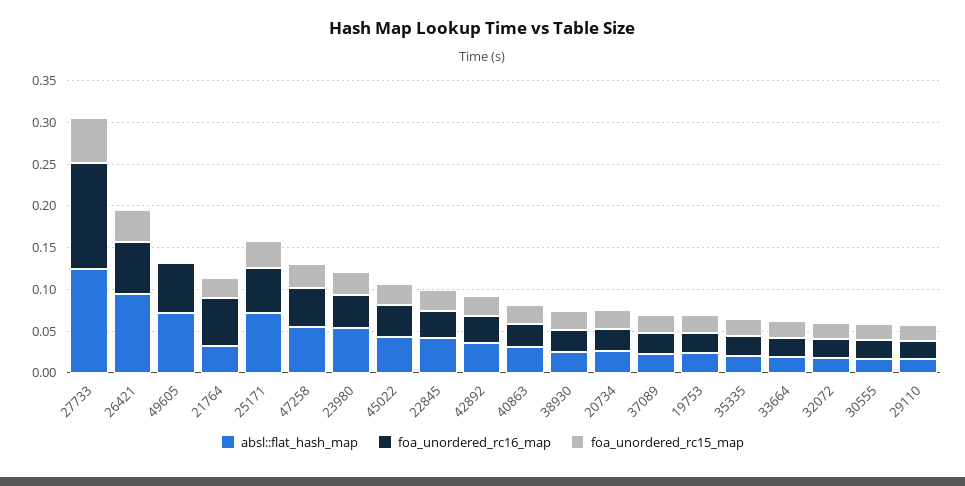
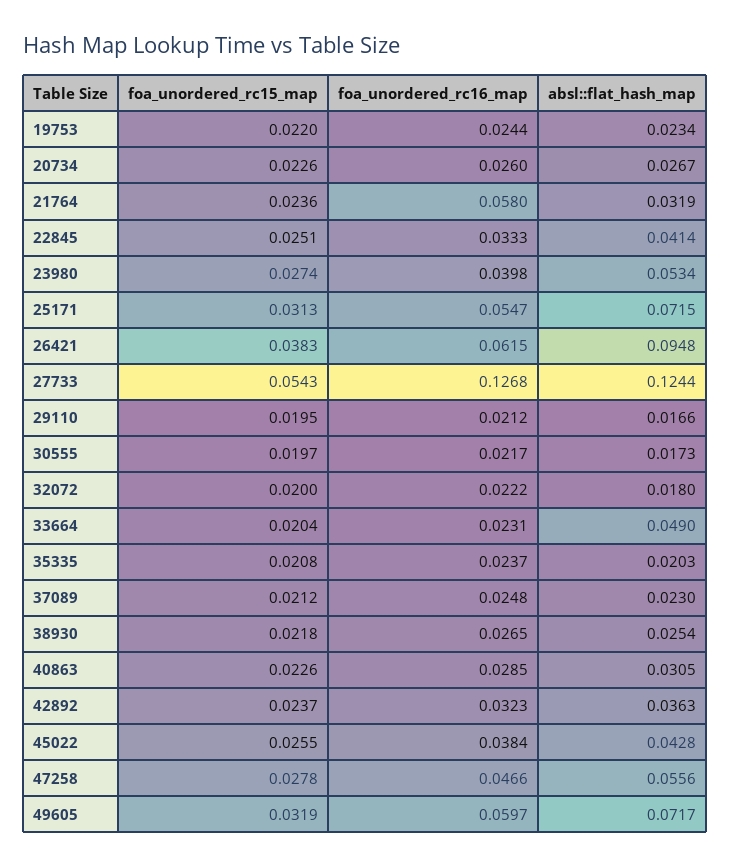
  {
    "absl::flat_hash_map": {
      "27733": 0.1244,
      "26421": 0.0948,
      "49605": 0.0717,
      "21764": 0.0319,
      "25171": 0.0715,
      "47258": 0.0556,
      "23980": 0.0534,
      "45022": 0.0428,
      "22845": 0.0414,
      "42892": 0.0363,
      "40863": 0.0305,
      "38930": 0.0254,
      "20734": 0.0267,
      "37089": 0.023,
      "19753": 0.0234,
      "35335": 0.0203,
-     "33664": 0.02,
+     "33664": 0.049,
      "32072": 0.018,
      "30555": 0.0173,
      "29110": 0.0166
    },
    "foa_unordered_rc16_map": {
      "27733": 0.1268,
      "26421": 0.0615,
      "49605": 0.0597,
      "21764": 0.058,
      "25171": 0.0547,
      "47258": 0.0466,
      "23980": 0.0398,
      "45022": 0.0384,
      "22845": 0.0333,
      "42892": 0.0323,
      "40863": 0.0285,
      "38930": 0.0265,
      "20734": 0.026,
      "37089": 0.0248,
      "19753": 0.0244,
      "35335": 0.0237,
      "33664": 0.0231,
      "32072": 0.0222,
      "30555": 0.0217,
      "29110": 0.0212
    },
    "foa_unordered_rc15_map": {
      "27733": 0.0543,
      "26421": 0.0383,
-     "49605": 0,
+     "49605": 0.0319,
      "21764": 0.0236,
      "25171": 0.0313,
      "47258": 0.0278,
      "23980": 0.0274,
      "45022": 0.0255,
      "22845": 0.0251,
      "42892": 0.0237,
      "40863": 0.0226,
      "38930": 0.0218,
      "20734": 0.0226,
      "37089": 0.0212,
      "19753": 0.022,
      "35335": 0.0208,
      "33664": 0.0204,
      "32072": 0.02,
      "30555": 0.0197,
      "29110": 0.0195
    }
  }

